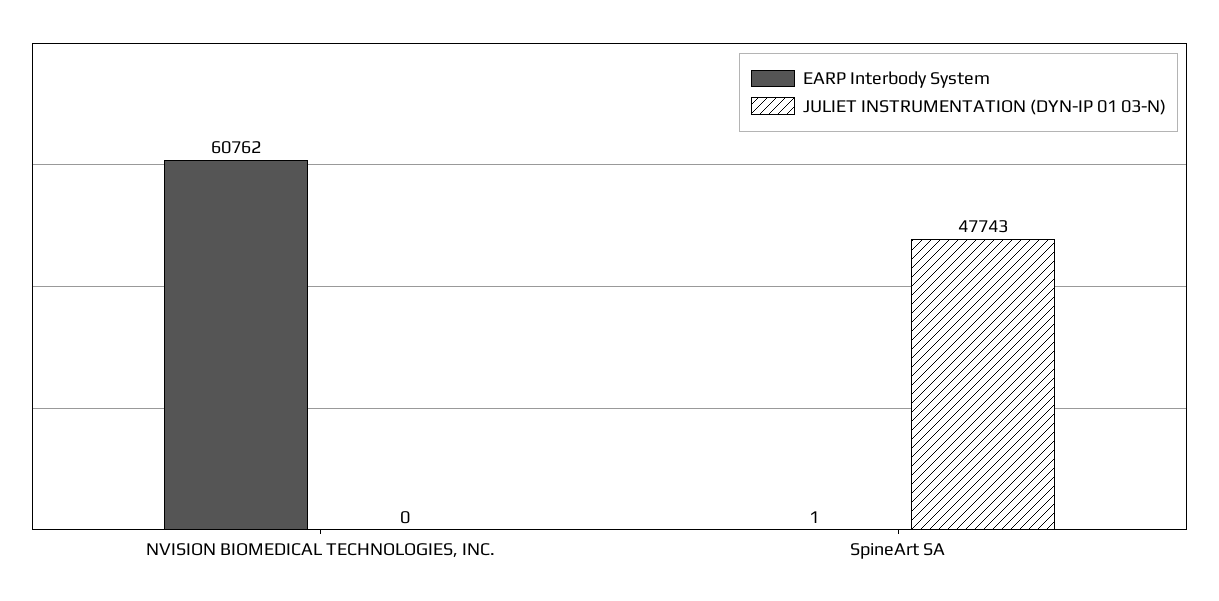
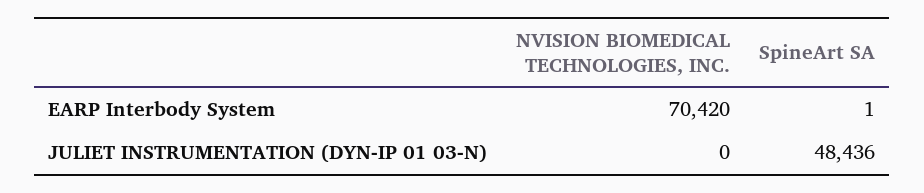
  {
    "EARP Interbody System": {
-     "NVISION BIOMEDICAL TECHNOLOGIES, INC.": 60762,
+     "NVISION BIOMEDICAL TECHNOLOGIES, INC.": 70420,
      "SpineArt SA": 1
    },
    "JULIET INSTRUMENTATION (DYN-IP 01 03-N)": {
      "NVISION BIOMEDICAL TECHNOLOGIES, INC.": 0,
-     "SpineArt SA": 47743
+     "SpineArt SA": 48436
    }
  }

